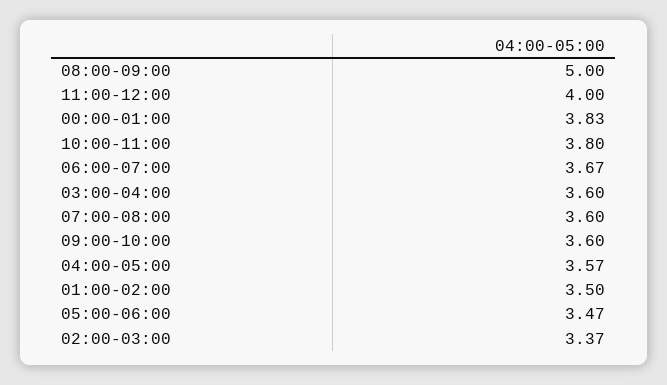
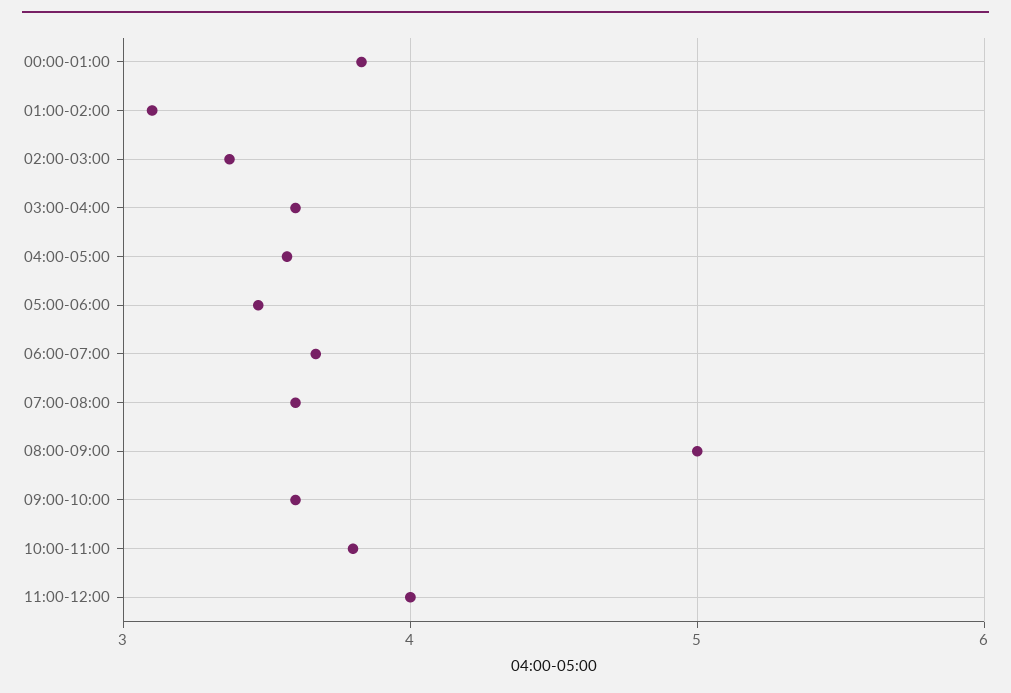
  {
    "08:00-09:00": 5,
    "11:00-12:00": 4,
    "00:00-01:00": 3.83,
    "10:00-11:00": 3.8,
    "06:00-07:00": 3.67,
    "03:00-04:00": 3.6,
    "07:00-08:00": 3.6,
    "09:00-10:00": 3.6,
    "04:00-05:00": 3.57,
-   "01:00-02:00": 3.5,
+   "01:00-02:00": 3.1,
    "05:00-06:00": 3.47,
    "02:00-03:00": 3.37
  }

